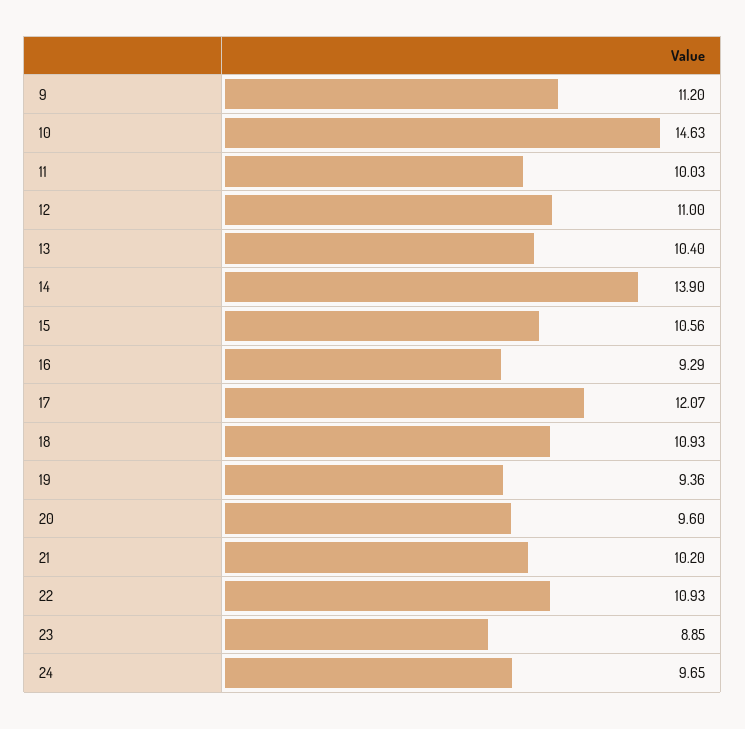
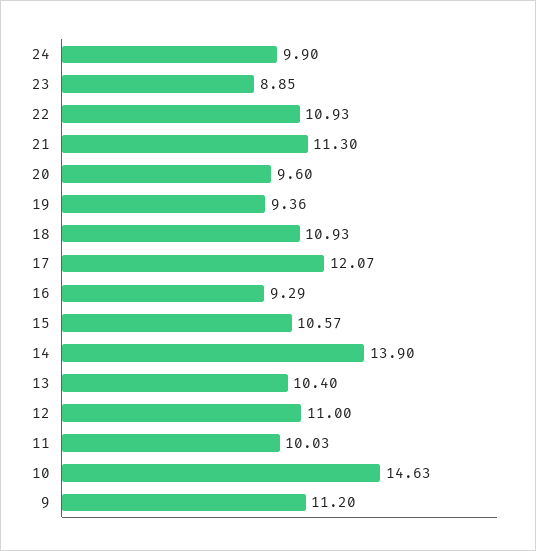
  {
    "9": 11.2,
    "10": 14.63,
    "11": 10.03,
    "12": 11,
    "13": 10.4,
    "14": 13.9,
-   "15": 10.56,
+   "15": 10.57,
    "16": 9.29,
    "17": 12.07,
    "18": 10.93,
    "19": 9.36,
    "20": 9.6,
-   "21": 10.2,
+   "21": 11.3,
    "22": 10.93,
    "23": 8.85,
-   "24": 9.65
+   "24": 9.9
  }

